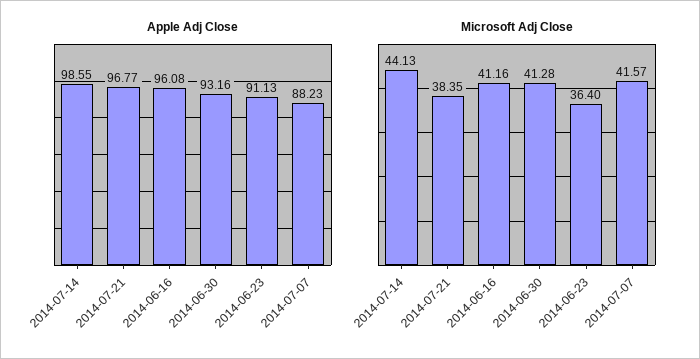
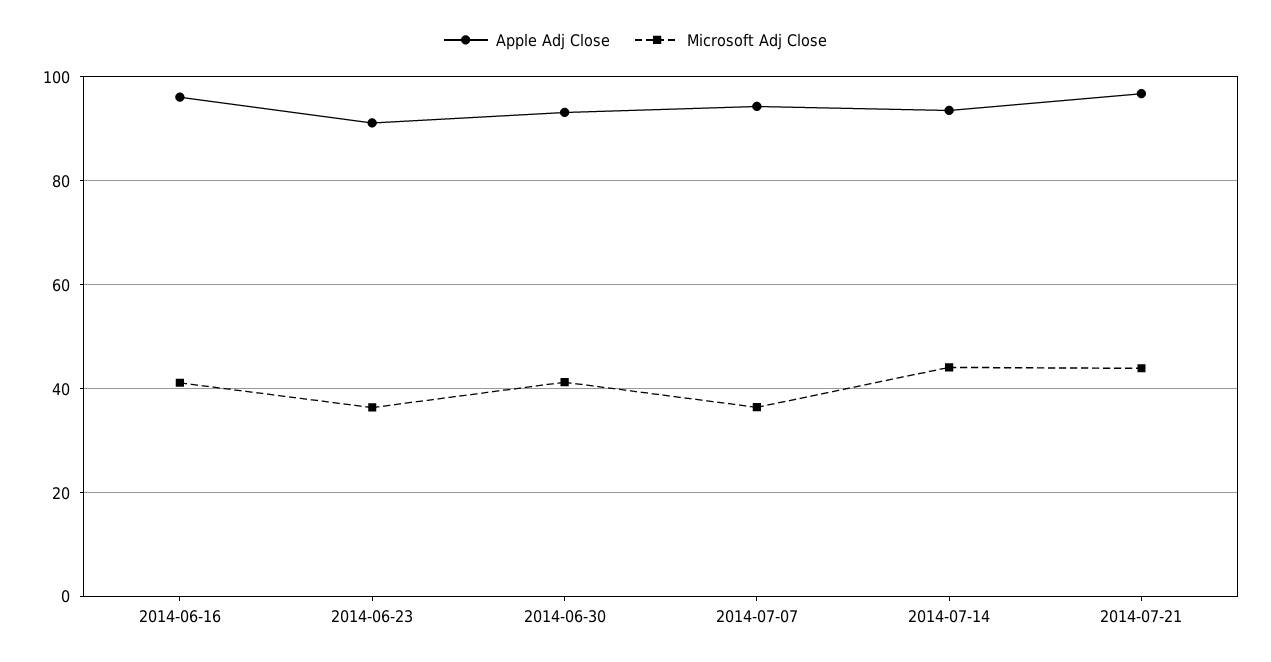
  {
    "Apple Adj Close": {
-     "2014-07-14": 98.55,
+     "2014-07-14": 94,
      "2014-07-21": 96.77,
      "2014-06-16": 96.08,
      "2014-06-30": 93.16,
      "2014-06-23": 91.13,
-     "2014-07-07": 88.23
+     "2014-07-07": 94
    },
    "Microsoft Adj Close": {
      "2014-07-14": 44.13,
-     "2014-07-21": 38.35,
+     "2014-07-21": 44,
      "2014-06-16": 41.16,
      "2014-06-30": 41.28,
      "2014-06-23": 36.4,
-     "2014-07-07": 41.57
+     "2014-07-07": 36
    }
  }

